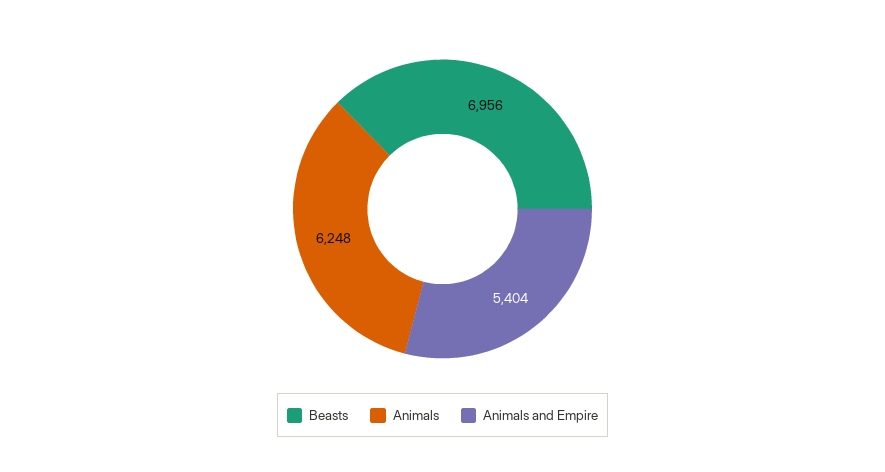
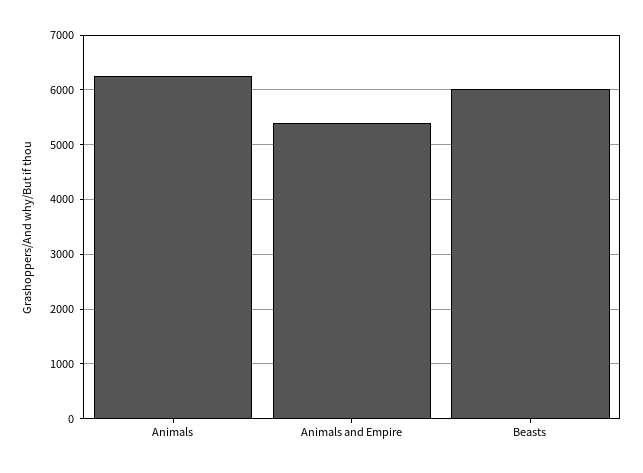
  {
-   "Beasts": 6956,
+   "Beasts": 6000,
    "Animals": 6248,
    "Animals and Empire": 5404
  }

